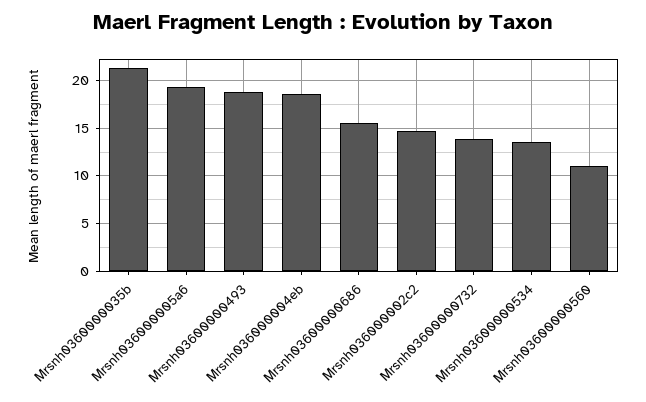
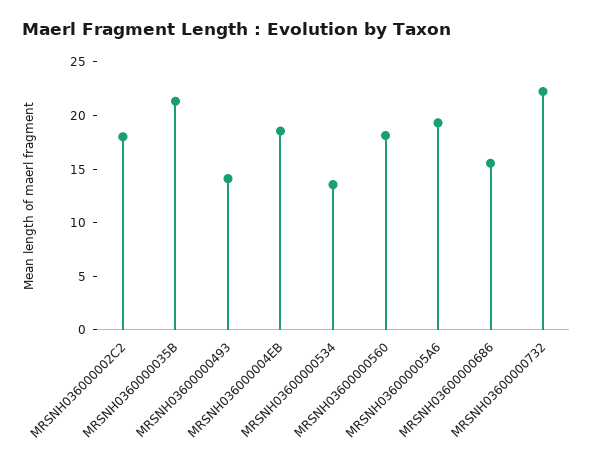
  {
    "Mrsnh0360000035b": 21,
    "Mrsnh036000005a6": 19,
-   "Mrsnh03600000493": 19,
+   "Mrsnh03600000493": 14,
    "Mrsnh036000004eb": 19,
    "Mrsnh03600000686": 16,
-   "Mrsnh036000002c2": 15,
+   "Mrsnh036000002c2": 18,
-   "Mrsnh03600000732": 14,
+   "Mrsnh03600000732": 22,
    "Mrsnh03600000534": 14,
-   "Mrsnh03600000560": 11
+   "Mrsnh03600000560": 18
  }

